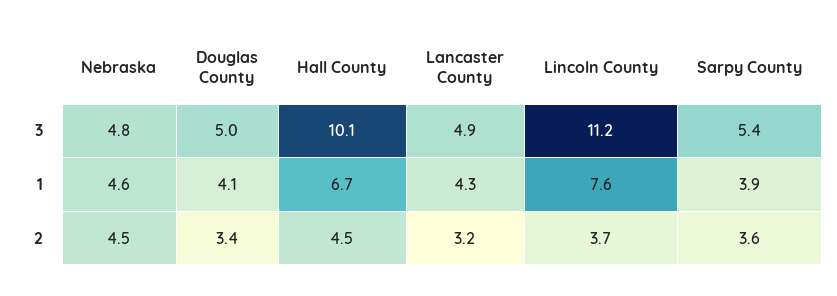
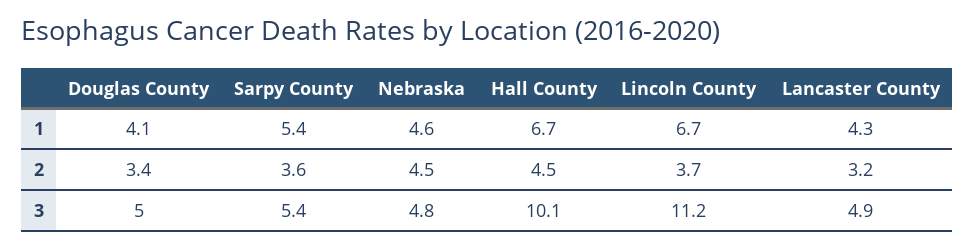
  {
    "Nebraska": {
      "3": 4.8,
      "1": 4.6,
      "2": 4.5
    },
    "Douglas County": {
      "3": 5,
      "1": 4.1,
      "2": 3.4
    },
    "Hall County": {
      "3": 10.1,
      "1": 6.7,
      "2": 4.5
    },
    "Lancaster County": {
      "3": 4.9,
      "1": 4.3,
      "2": 3.2
    },
    "Lincoln County": {
      "3": 11.2,
-     "1": 7.6,
+     "1": 6.7,
      "2": 3.7
    },
    "Sarpy County": {
      "3": 5.4,
-     "1": 3.9,
+     "1": 5.4,
      "2": 3.6
    }
  }

